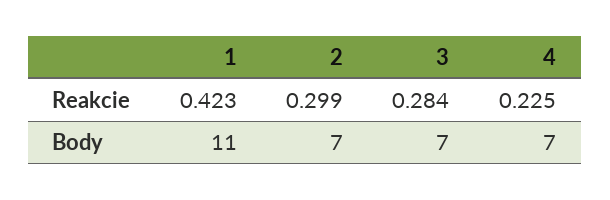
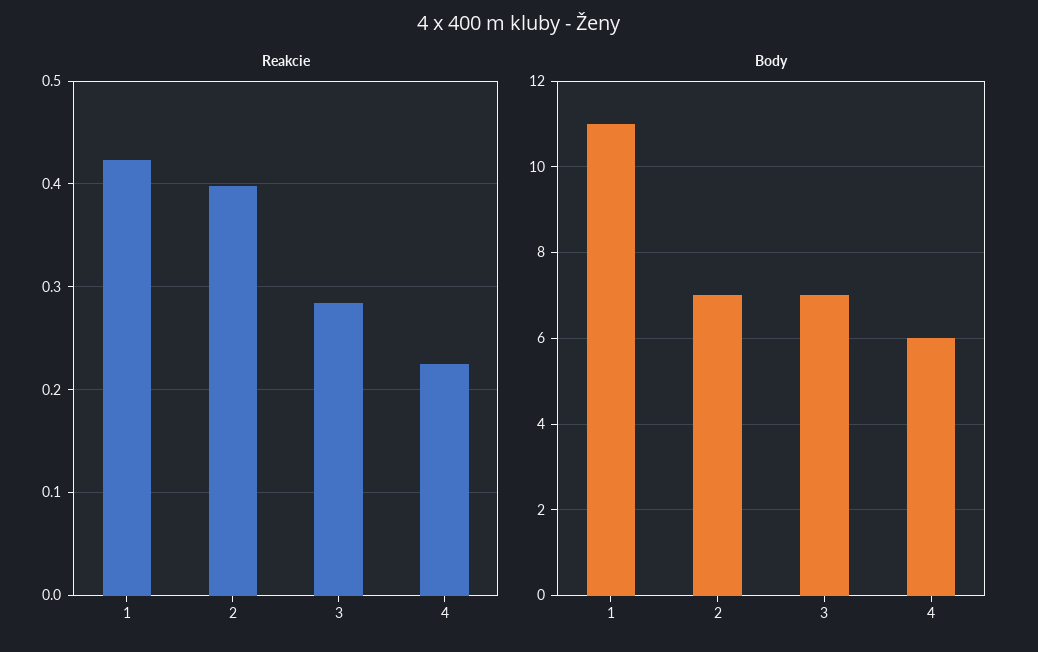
  {
    "Reakcie": {
      "1": 0.423,
-     "2": 0.299,
+     "2": 0.4,
      "3": 0.284,
      "4": 0.225
    },
    "Body": {
      "1": 11,
      "2": 7,
      "3": 7,
-     "4": 7
+     "4": 6
    }
  }

